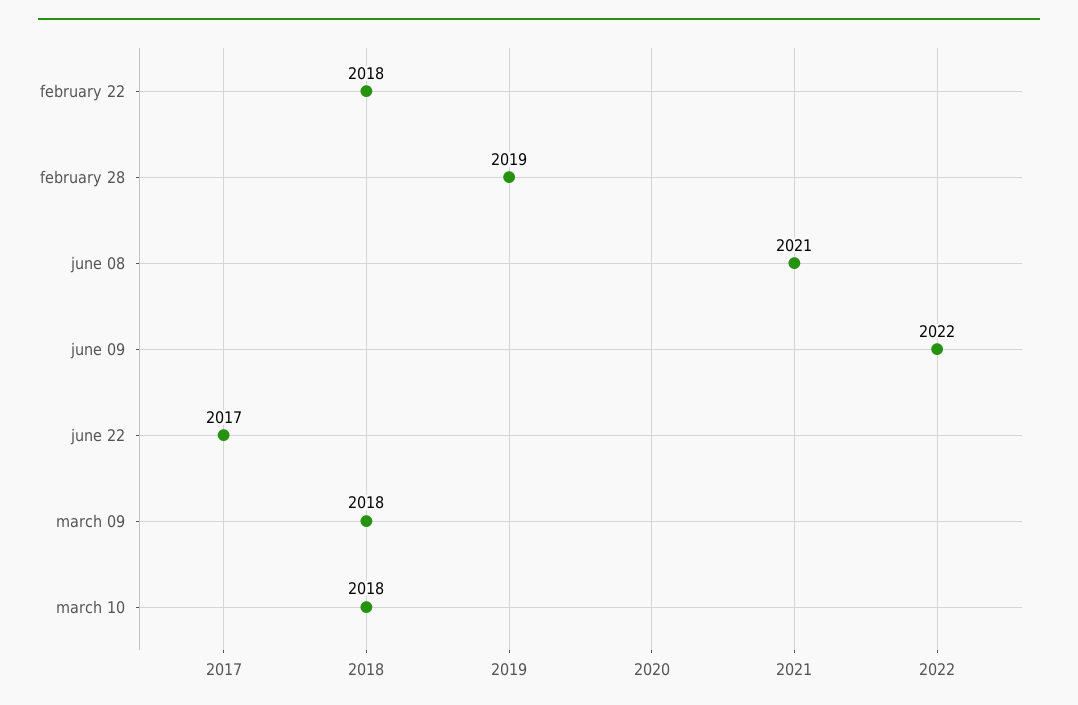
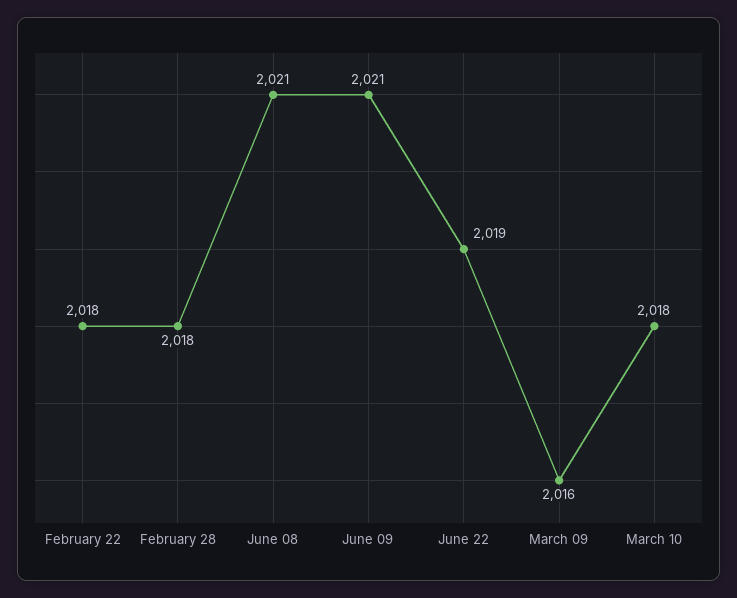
  {
    "february 22": 2018,
-   "february 28": 2019,
+   "february 28": 2018,
    "june 08": 2021,
-   "june 09": 2022,
+   "june 09": 2021,
-   "june 22": 2017,
+   "june 22": 2019,
-   "march 09": 2018,
+   "march 09": 2016,
    "march 10": 2018
  }

